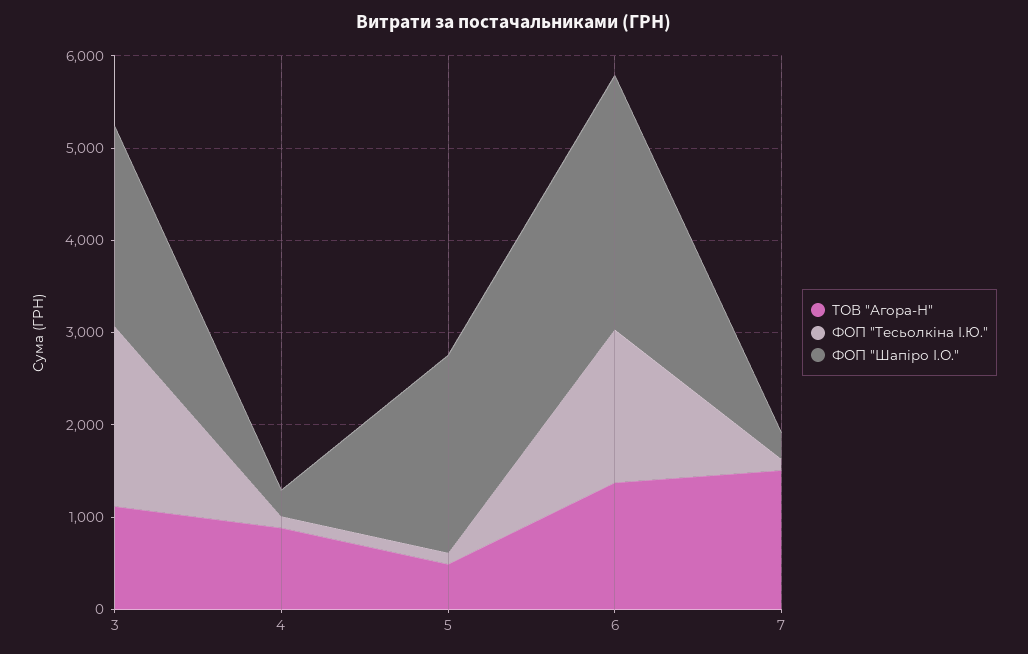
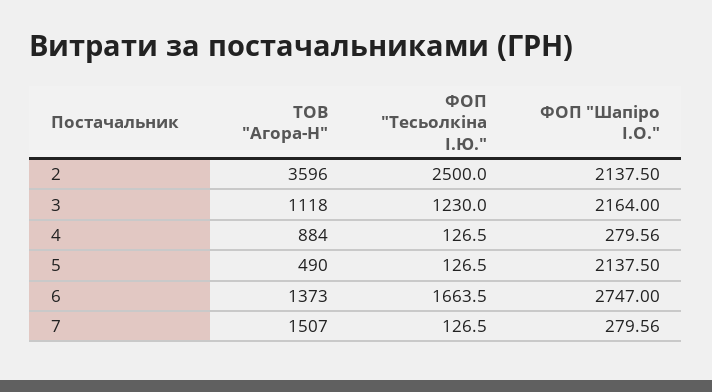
  {
    "ТОВ \"Агора-Н\"": {
      "3": 1118,
      "4": 884,
      "5": 490,
      "6": 1373,
-     "7": 1507
+     "7": 1507,
+     "2": 3596
    },
    "ФОП \"Тесьолкіна І.Ю.\"": {
-     "3": 2000,
+     "3": 1230,
      "4": 126.5,
      "5": 126.5,
      "6": 1663.5,
-     "7": 126.5
+     "7": 126.5,
+     "2": 2500
    },
    "ФОП \"Шапіро І.О.\"": {
      "3": 2164,
      "4": 279.56,
      "5": 2137.5,
      "6": 2747,
-     "7": 279.56
+     "7": 279.56,
+     "2": 2137.5
    }
  }

